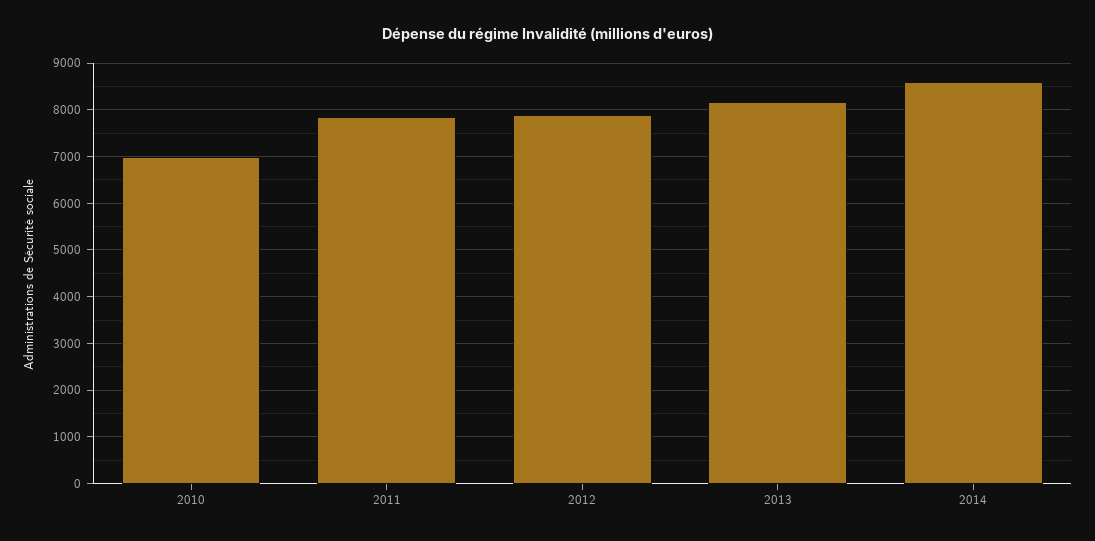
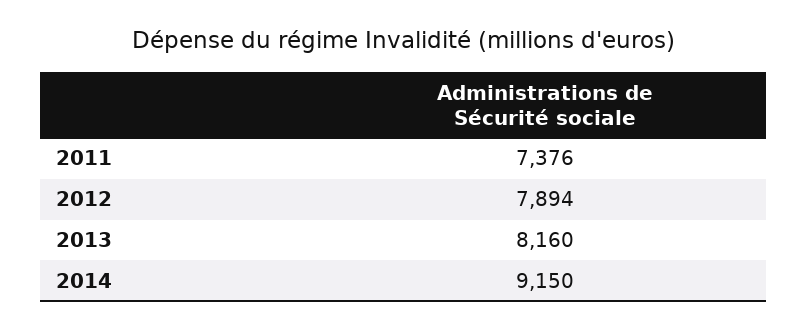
  {
-   "2010": 7000,
-   "2011": 7800,
+   "2011": 7376,
    "2012": 7894,
    "2013": 8160,
-   "2014": 8600
+   "2014": 9150
  }

